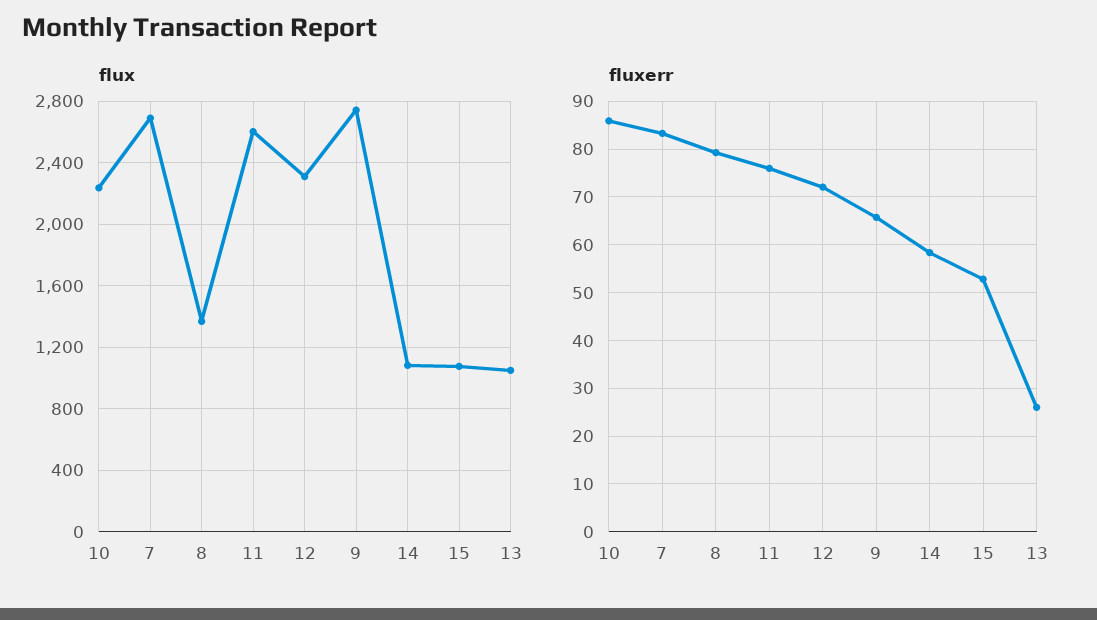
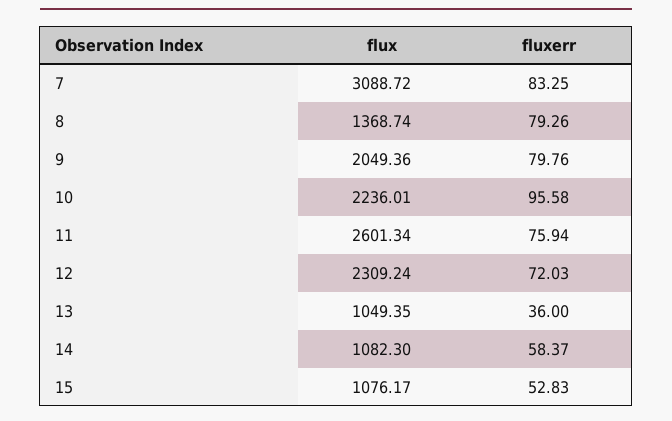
  {
    "flux": {
      "10": 2236.01,
-     "7": 2700,
+     "7": 3088.72,
      "8": 1368.74,
      "11": 2601.34,
      "12": 2309.24,
-     "9": 2750,
+     "9": 2049.36,
      "14": 1082.3,
      "15": 1076.17,
      "13": 1049.35
    },
    "fluxerr": {
-     "10": 86,
+     "10": 95.58,
      "7": 83.25,
      "8": 79.26,
      "11": 75.94,
      "12": 72.03,
-     "9": 66,
+     "9": 79.76,
      "14": 58.37,
      "15": 52.83,
-     "13": 26
+     "13": 36
    }
  }

